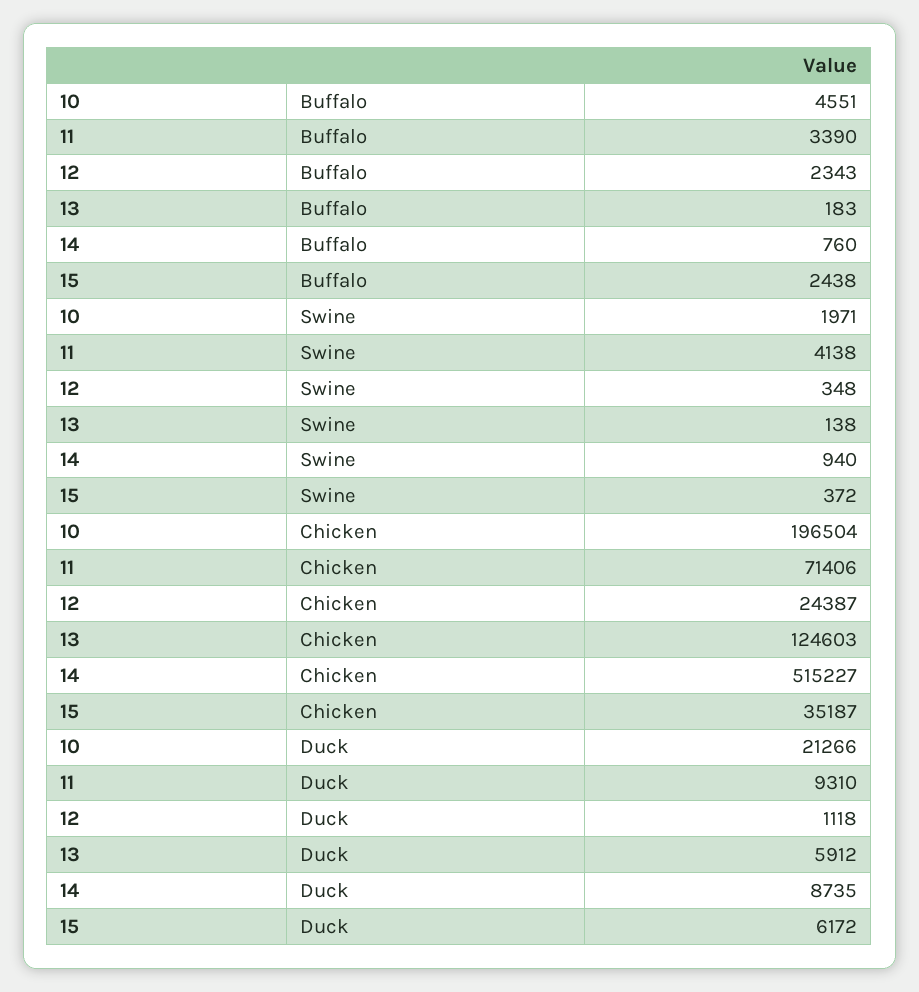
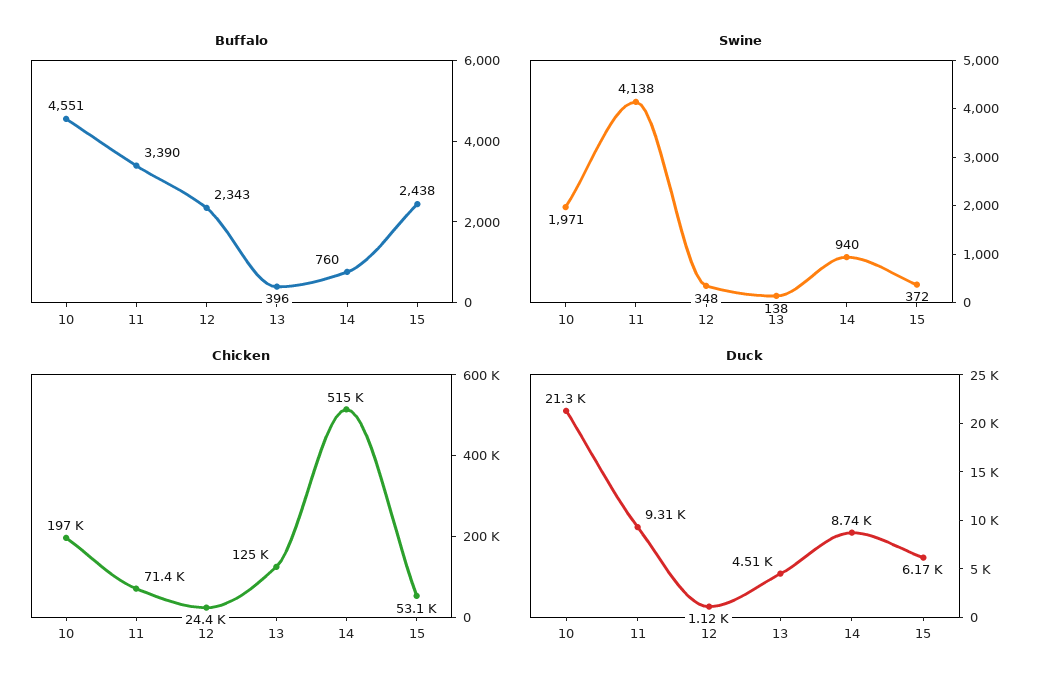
  {
    "Buffalo": {
      "10": 4551,
      "11": 3390,
      "12": 2343,
-     "13": 183,
+     "13": 396,
      "14": 760,
      "15": 2438
    },
    "Swine": {
      "10": 1971,
      "11": 4138,
      "12": 348,
      "13": 138,
      "14": 940,
      "15": 372
    },
    "Chicken": {
      "10": 196504,
      "11": 71406,
      "12": 24387,
      "13": 124603,
      "14": 515227,
-     "15": 35187
+     "15": 53100
    },
    "Duck": {
      "10": 21266,
      "11": 9310,
      "12": 1118,
-     "13": 5912,
+     "13": 4510,
      "14": 8735,
      "15": 6172
    }
  }

